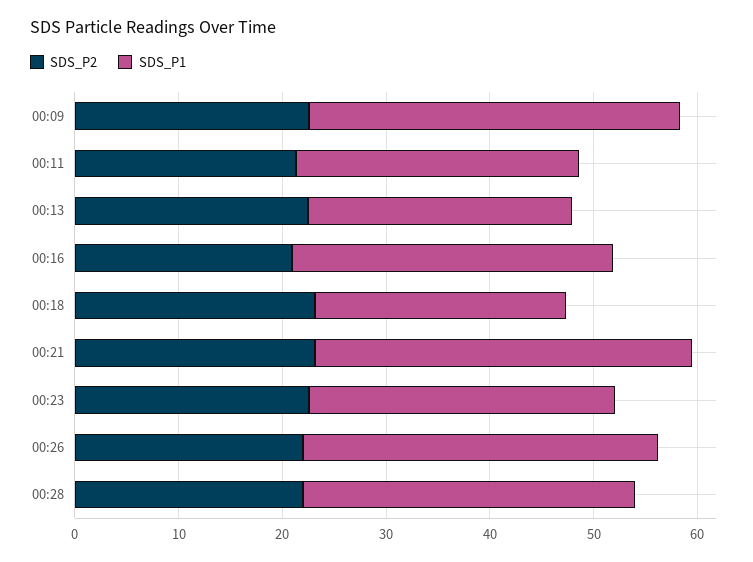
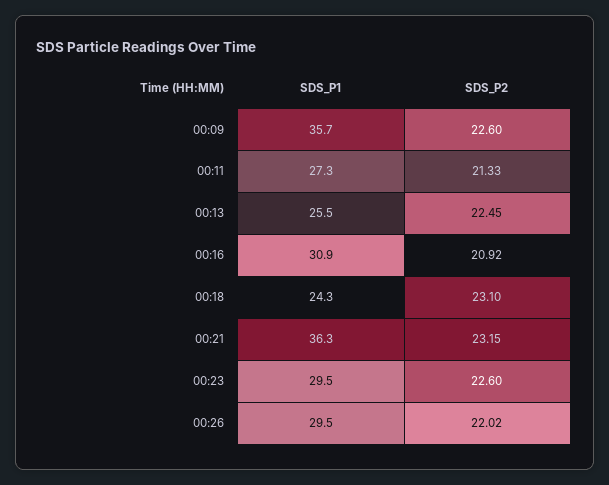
  {
    "SDS_P2": {
      "00:09": 22.6,
      "00:11": 21.33,
      "00:13": 22.45,
      "00:16": 20.92,
      "00:18": 23.1,
      "00:21": 23.15,
      "00:23": 22.6,
-     "00:26": 22.02,
+     "00:26": 22.02
-     "00:28": 22
    },
    "SDS_P1": {
      "00:09": 35.7,
      "00:11": 27.3,
      "00:13": 25.5,
      "00:16": 30.9,
      "00:18": 24.3,
      "00:21": 36.3,
      "00:23": 29.5,
-     "00:26": 34,
+     "00:26": 29.5
-     "00:28": 32
    }
  }

